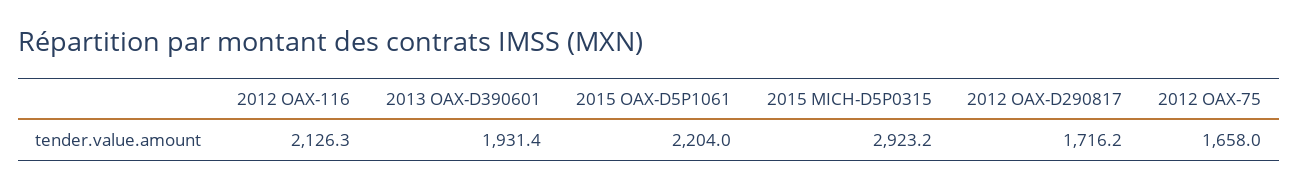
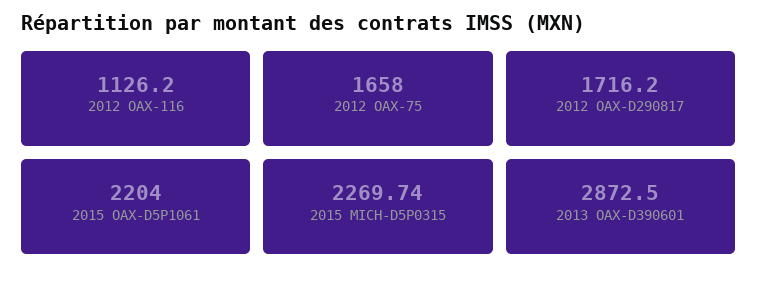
  {
-   "2012 OAX-116": 2126.3,
+   "2012 OAX-116": 1126.2,
-   "2013 OAX-D390601": 1931.4,
+   "2013 OAX-D390601": 2872.5,
    "2015 OAX-D5P1061": 2204,
-   "2015 MICH-D5P0315": 2923.2,
+   "2015 MICH-D5P0315": 2269.74,
    "2012 OAX-D290817": 1716.2,
    "2012 OAX-75": 1658
  }

